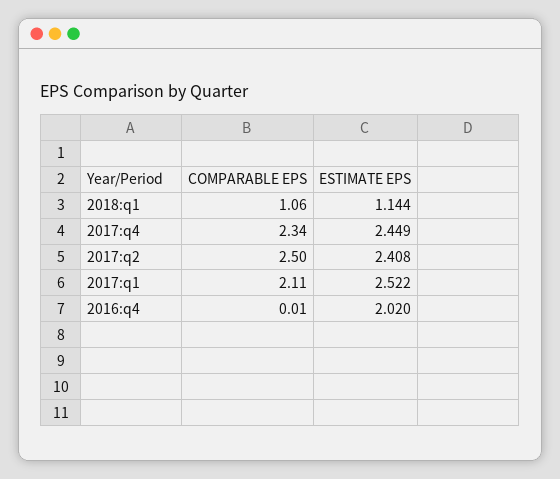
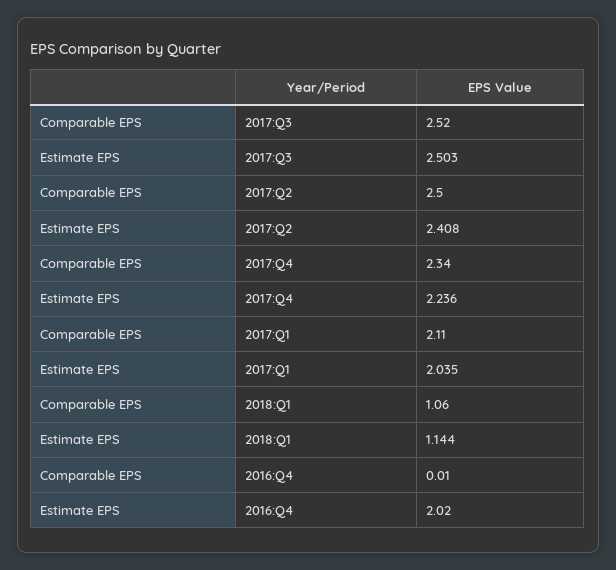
  {
    "COMPARABLE EPS": {
      "2018:q1": 1.06,
      "2017:q4": 2.34,
      "2017:q2": 2.5,
      "2017:q1": 2.11,
-     "2016:q4": 0.01
+     "2016:q4": 0.01,
+     "2017:Q3": 2.52
    },
    "ESTIMATE EPS": {
      "2018:q1": 1.144,
-     "2017:q4": 2.449,
+     "2017:q4": 2.236,
      "2017:q2": 2.408,
-     "2017:q1": 2.522,
+     "2017:q1": 2.035,
-     "2016:q4": 2.02
+     "2016:q4": 2.02,
+     "2017:Q3": 2.503
    }
  }

